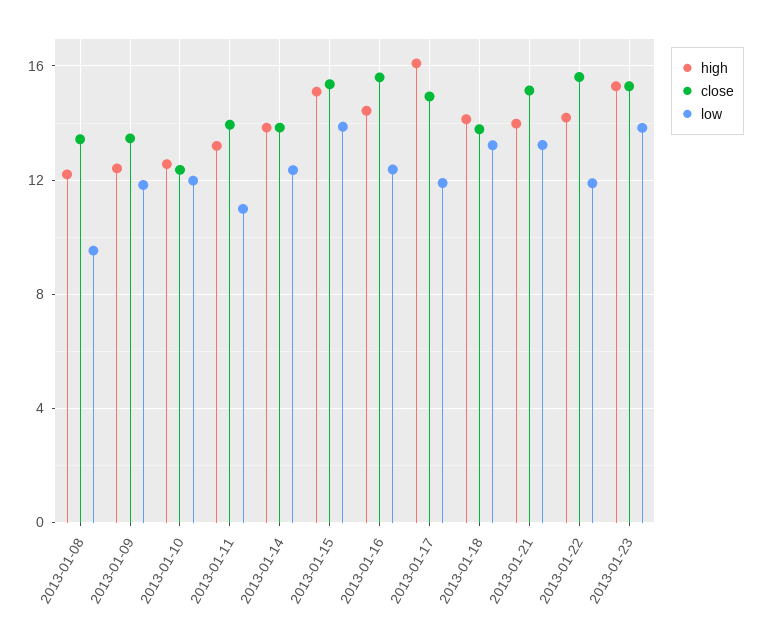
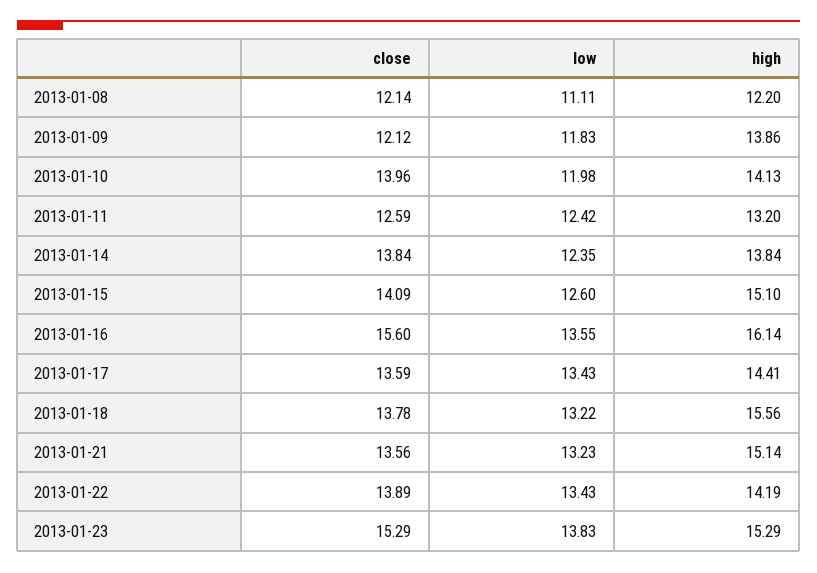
  {
    "high": {
      "2013-01-08": 12.2,
-     "2013-01-09": 12.5,
+     "2013-01-09": 13.86,
-     "2013-01-10": 12.5,
+     "2013-01-10": 14.13,
      "2013-01-11": 13.2,
      "2013-01-14": 13.84,
      "2013-01-15": 15.1,
-     "2013-01-16": 14.5,
+     "2013-01-16": 16.14,
-     "2013-01-17": 16,
+     "2013-01-17": 14.41,
-     "2013-01-18": 14,
+     "2013-01-18": 15.56,
-     "2013-01-21": 14,
+     "2013-01-21": 15.14,
      "2013-01-22": 14.19,
      "2013-01-23": 15.29
    },
    "close": {
-     "2013-01-08": 13.5,
+     "2013-01-08": 12.14,
-     "2013-01-09": 13.5,
+     "2013-01-09": 12.12,
-     "2013-01-10": 12.5,
+     "2013-01-10": 13.96,
-     "2013-01-11": 14,
+     "2013-01-11": 12.59,
      "2013-01-14": 13.84,
-     "2013-01-15": 15.5,
+     "2013-01-15": 14.09,
      "2013-01-16": 15.6,
-     "2013-01-17": 15,
+     "2013-01-17": 13.59,
      "2013-01-18": 13.78,
-     "2013-01-21": 15,
+     "2013-01-21": 13.56,
-     "2013-01-22": 15.5,
+     "2013-01-22": 13.89,
      "2013-01-23": 15.29
    },
    "low": {
-     "2013-01-08": 9.5,
+     "2013-01-08": 11.11,
      "2013-01-09": 11.83,
      "2013-01-10": 11.98,
-     "2013-01-11": 11,
+     "2013-01-11": 12.42,
      "2013-01-14": 12.35,
-     "2013-01-15": 14,
+     "2013-01-15": 12.6,
-     "2013-01-16": 12.5,
+     "2013-01-16": 13.55,
-     "2013-01-17": 12,
+     "2013-01-17": 13.43,
      "2013-01-18": 13.22,
      "2013-01-21": 13.23,
-     "2013-01-22": 12,
+     "2013-01-22": 13.43,
      "2013-01-23": 13.83
    }
  }

